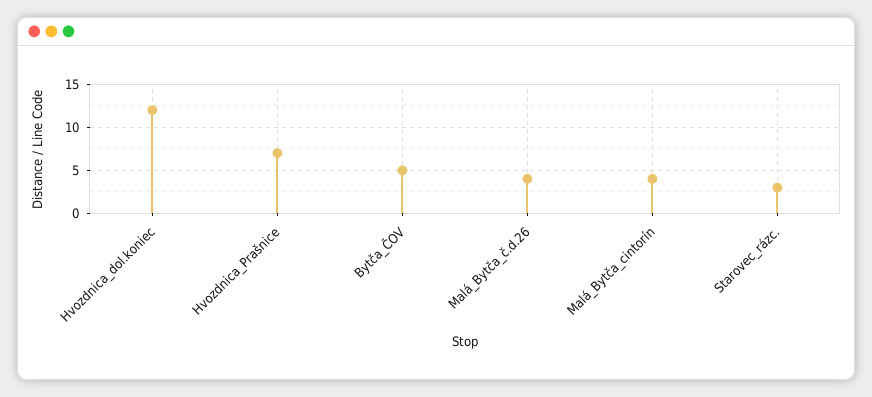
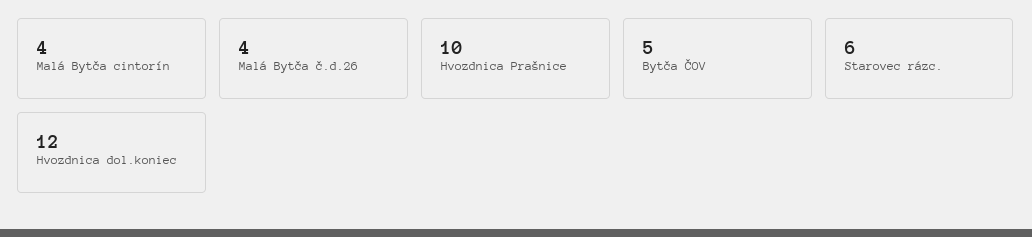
  {
    "Hvozdnica_dol.koniec": 12,
-   "Hvozdnica_Prašnice": 7,
+   "Hvozdnica_Prašnice": 10,
    "Bytča_ČOV": 5,
    "Malá_Bytča_č.d.26": 4,
    "Malá_Bytča_cintorín": 4,
-   "Starovec_rázc.": 3
+   "Starovec_rázc.": 6
  }

